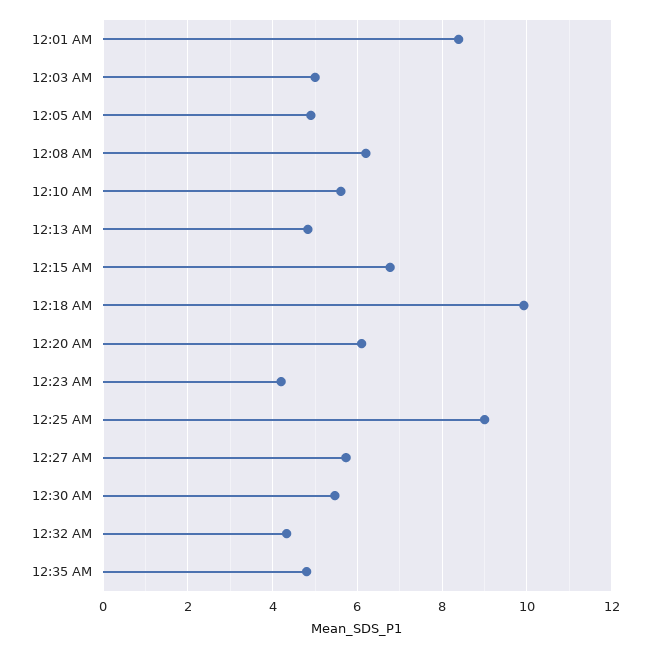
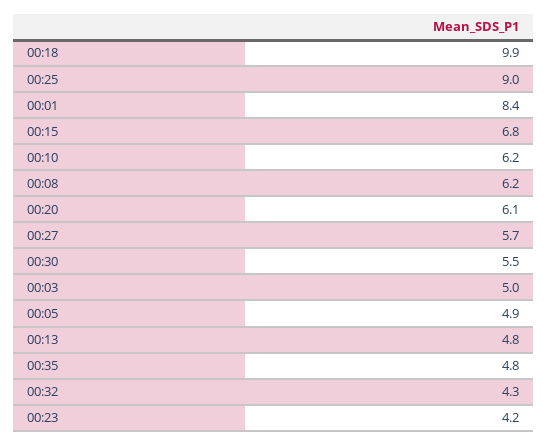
  {
    "12:01 AM": 8.4,
    "12:03 AM": 5,
    "12:05 AM": 4.9,
    "12:08 AM": 6.2,
-   "12:10 AM": 5.6,
+   "12:10 AM": 6.2,
    "12:13 AM": 4.8,
    "12:15 AM": 6.8,
    "12:18 AM": 9.9,
    "12:20 AM": 6.1,
    "12:23 AM": 4.2,
    "12:25 AM": 9,
    "12:27 AM": 5.7,
    "12:30 AM": 5.5,
    "12:32 AM": 4.3,
    "12:35 AM": 4.8
  }

